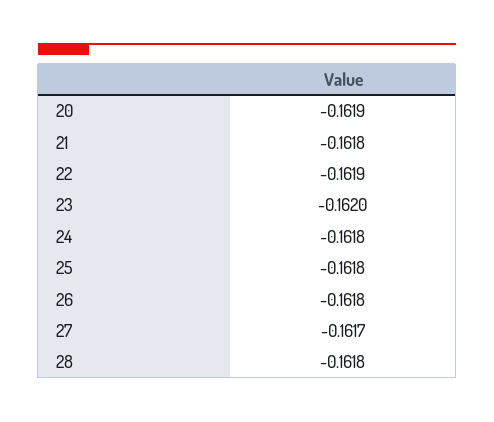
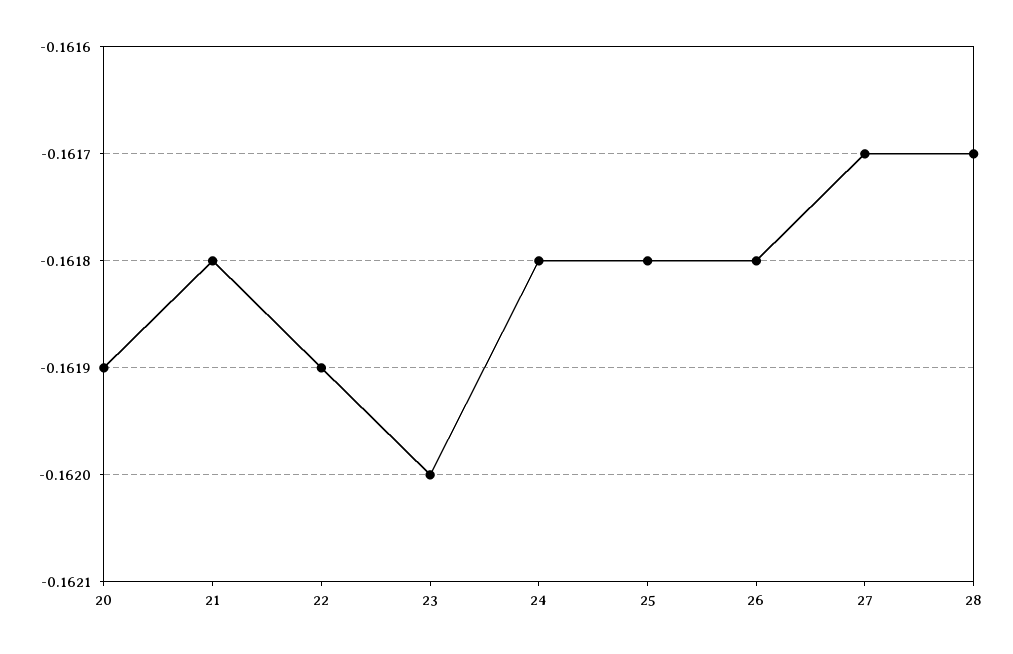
  {
    "20": -0.1619,
    "21": -0.1618,
    "22": -0.1619,
    "23": -0.162,
    "24": -0.1618,
    "25": -0.1618,
    "26": -0.1618,
    "27": -0.1617,
-   "28": -0.1618
+   "28": -0.1617
  }

